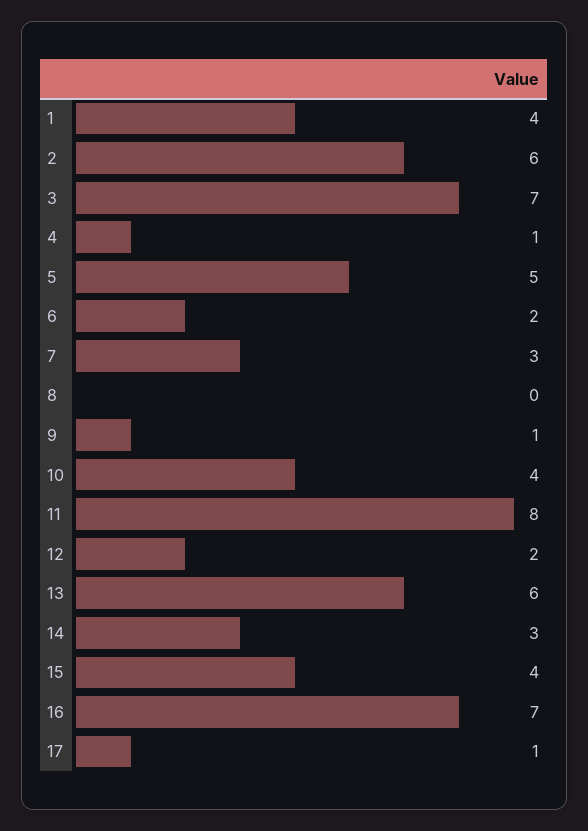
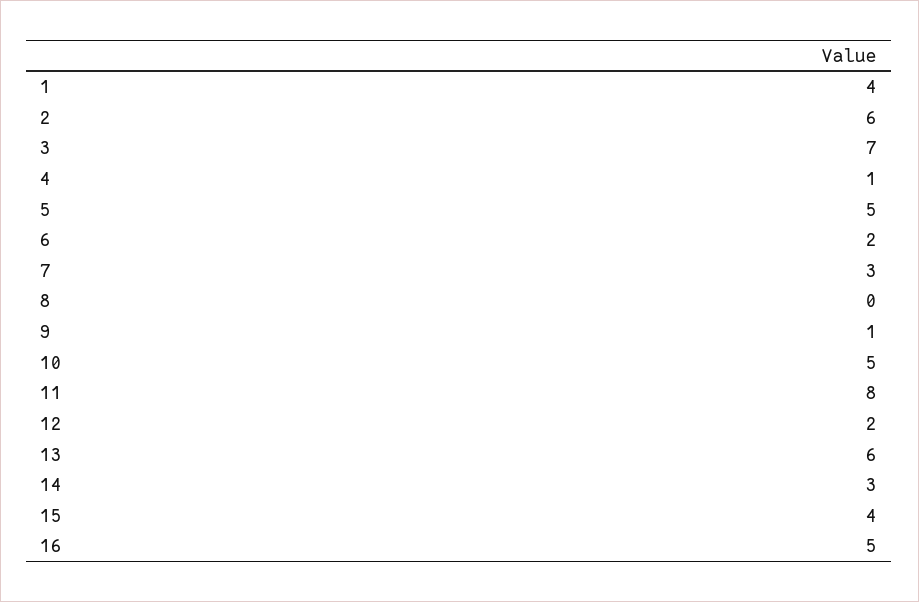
  {
    "1": 4,
    "2": 6,
    "3": 7,
    "4": 1,
    "5": 5,
    "6": 2,
    "7": 3,
    "8": 0,
    "9": 1,
-   "10": 4,
+   "10": 5,
    "11": 8,
    "12": 2,
    "13": 6,
    "14": 3,
    "15": 4,
-   "16": 7,
+   "16": 5
-   "17": 1
  }

